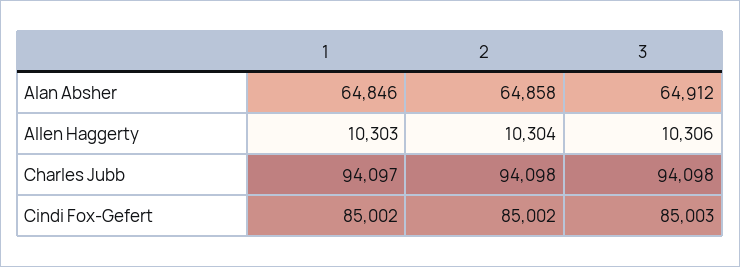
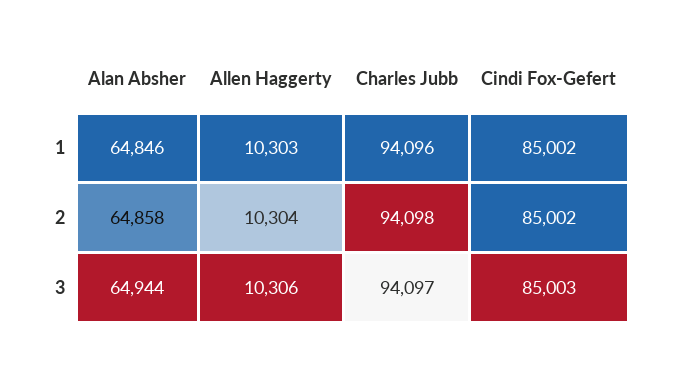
  {
    "1": {
      "Alan Absher": 64846,
      "Allen Haggerty": 10303,
-     "Charles Jubb": 94097,
+     "Charles Jubb": 94096,
      "Cindi Fox-Gefert": 85002
    },
    "2": {
      "Alan Absher": 64858,
      "Allen Haggerty": 10304,
      "Charles Jubb": 94098,
      "Cindi Fox-Gefert": 85002
    },
    "3": {
-     "Alan Absher": 64912,
+     "Alan Absher": 64944,
      "Allen Haggerty": 10306,
-     "Charles Jubb": 94098,
+     "Charles Jubb": 94097,
      "Cindi Fox-Gefert": 85003
    }
  }

